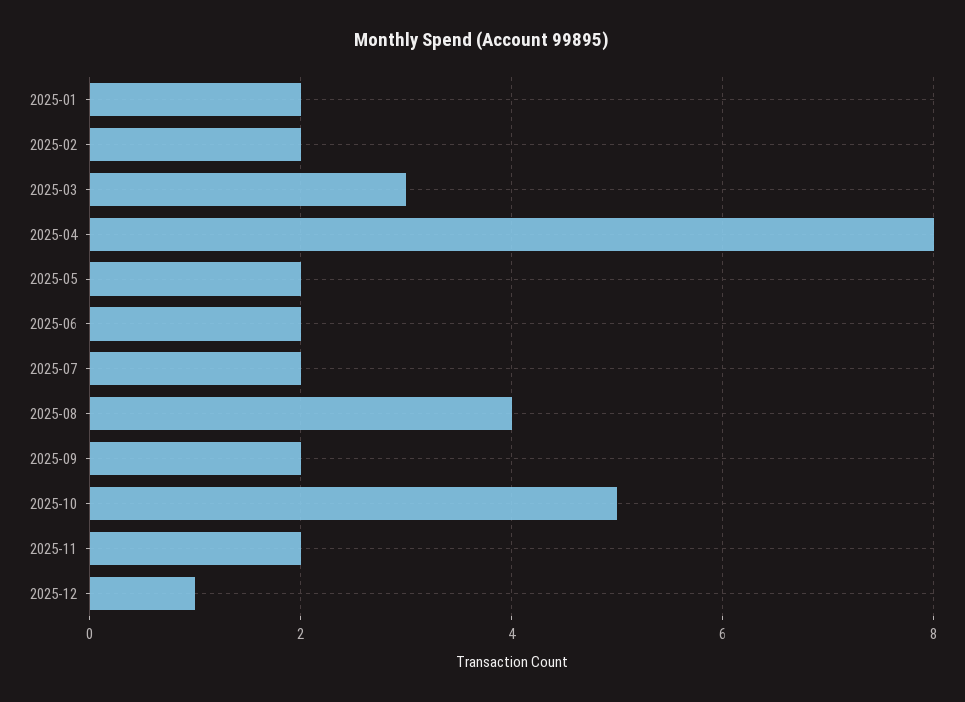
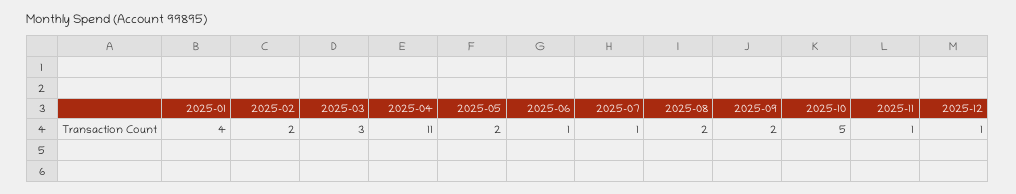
  {
-   "2025-01": 2,
+   "2025-01": 4,
    "2025-02": 2,
    "2025-03": 3,
-   "2025-04": 8,
+   "2025-04": 11,
    "2025-05": 2,
-   "2025-06": 2,
+   "2025-06": 1,
-   "2025-07": 2,
+   "2025-07": 1,
-   "2025-08": 4,
+   "2025-08": 2,
    "2025-09": 2,
    "2025-10": 5,
-   "2025-11": 2,
+   "2025-11": 1,
    "2025-12": 1
  }

